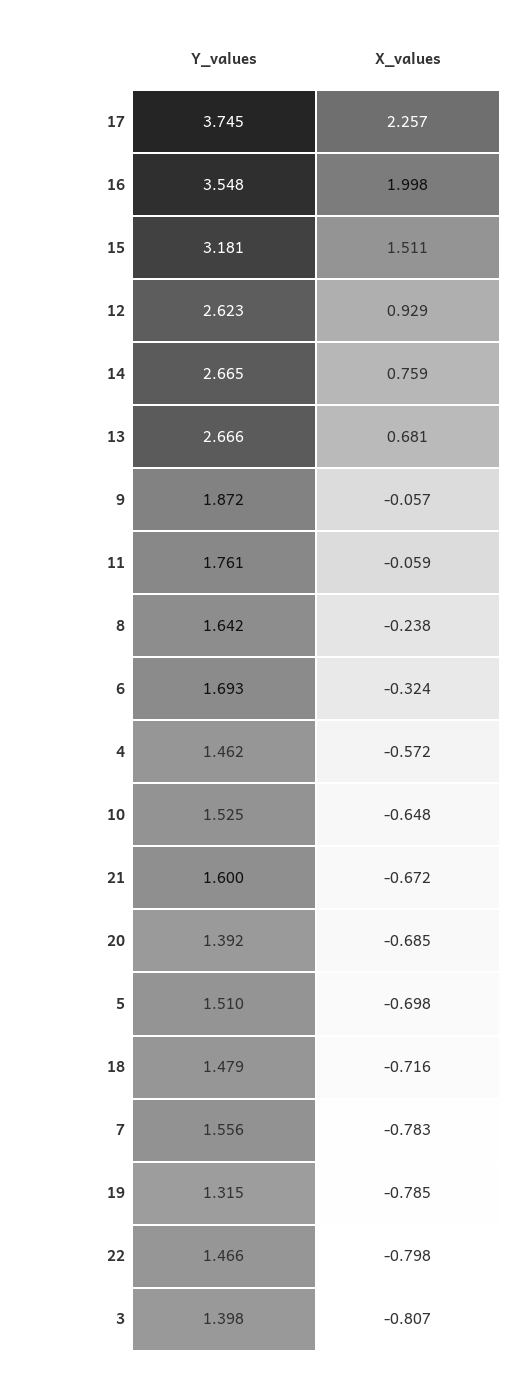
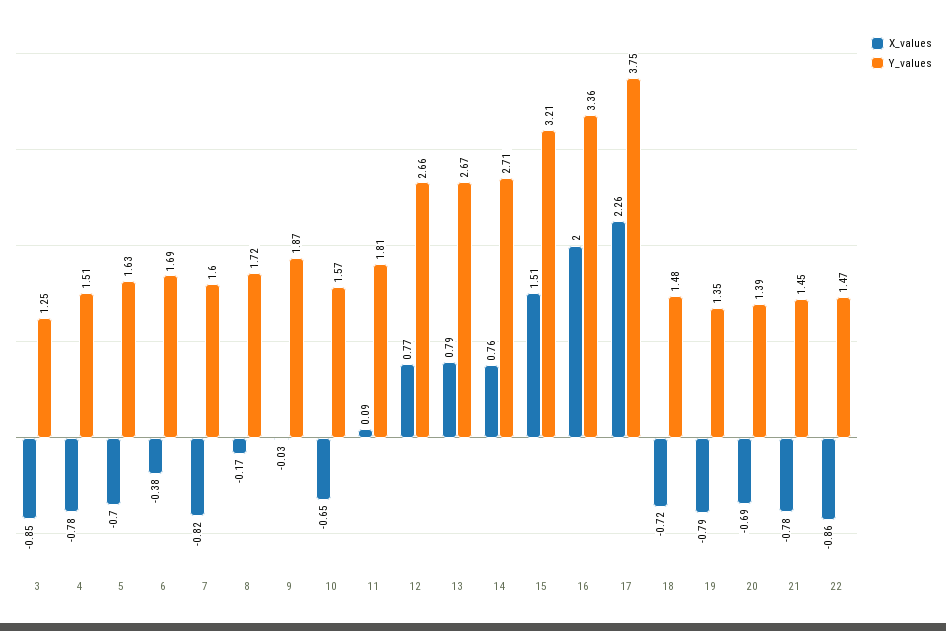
  {
    "Y_values": {
      "17": 3.745,
-     "16": 3.548,
+     "16": 3.36,
-     "15": 3.181,
+     "15": 3.21,
-     "12": 2.623,
+     "12": 2.66,
-     "14": 2.665,
+     "14": 2.71,
      "13": 2.666,
      "9": 1.872,
-     "11": 1.761,
+     "11": 1.81,
-     "8": 1.642,
+     "8": 1.72,
      "6": 1.693,
-     "4": 1.462,
+     "4": 1.51,
-     "10": 1.525,
+     "10": 1.57,
-     "21": 1.6,
+     "21": 1.45,
      "20": 1.392,
-     "5": 1.51,
+     "5": 1.63,
      "18": 1.479,
-     "7": 1.556,
+     "7": 1.6,
-     "19": 1.315,
+     "19": 1.35,
      "22": 1.466,
-     "3": 1.398
+     "3": 1.25
    },
    "X_values": {
      "17": 2.257,
      "16": 1.998,
      "15": 1.511,
-     "12": 0.929,
+     "12": 0.77,
      "14": 0.759,
-     "13": 0.681,
+     "13": 0.79,
-     "9": -0.057,
+     "9": -0.03,
-     "11": -0.059,
+     "11": 0.09,
-     "8": -0.238,
+     "8": -0.17,
-     "6": -0.324,
+     "6": -0.38,
-     "4": -0.572,
+     "4": -0.78,
      "10": -0.648,
-     "21": -0.672,
+     "21": -0.78,
      "20": -0.685,
      "5": -0.698,
      "18": -0.716,
-     "7": -0.783,
+     "7": -0.82,
      "19": -0.785,
-     "22": -0.798,
+     "22": -0.86,
-     "3": -0.807
+     "3": -0.85
    }
  }

